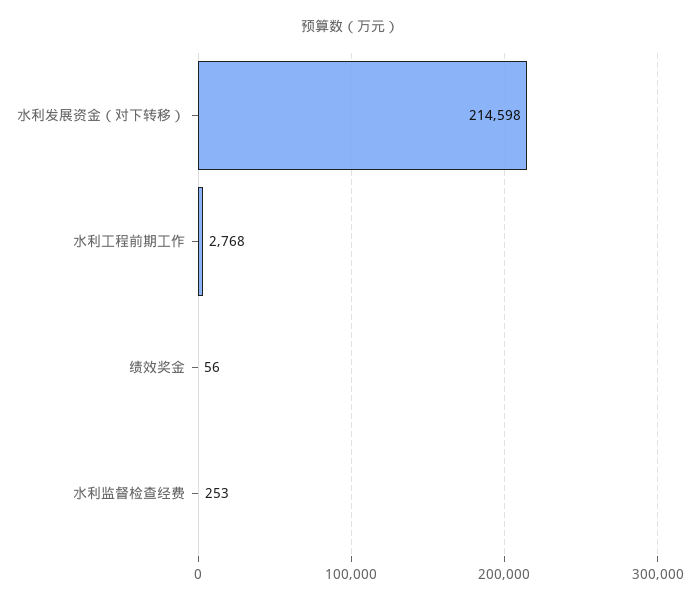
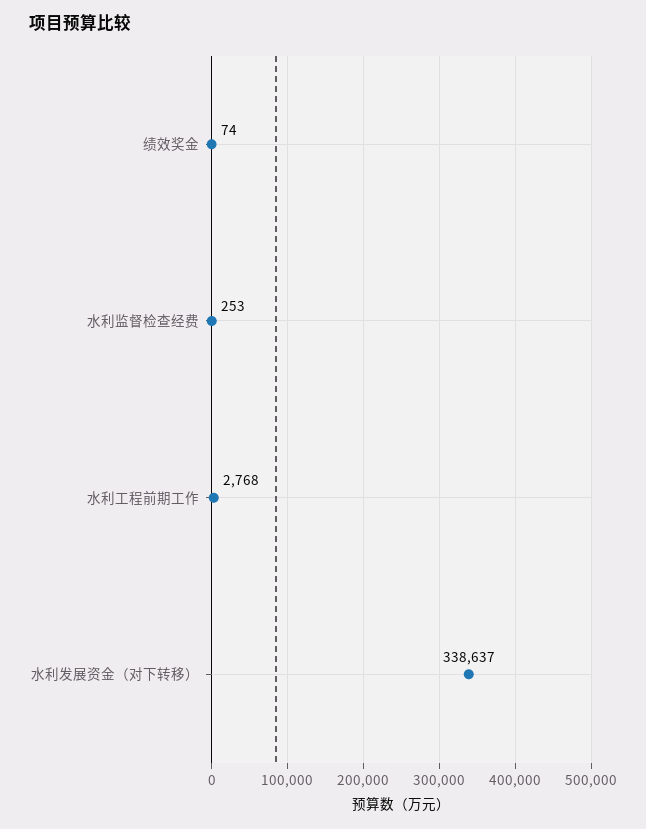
  {
-   "水利发展资金（对下转移）": 214598,
+   "水利发展资金（对下转移）": 338637,
    "水利工程前期工作": 2768,
-   "绩效奖金": 56,
+   "绩效奖金": 74,
    "水利监督检查经费": 253
  }

